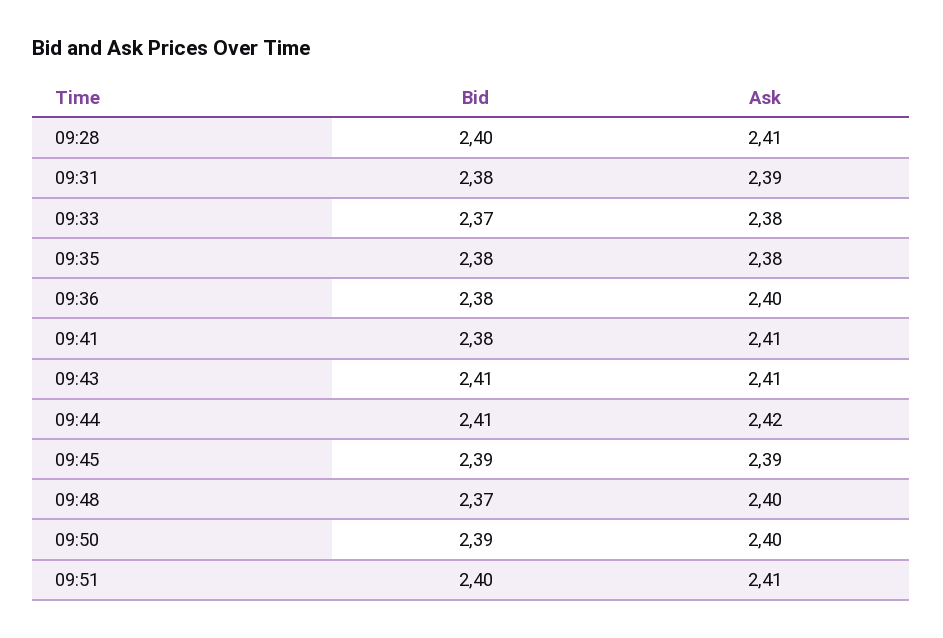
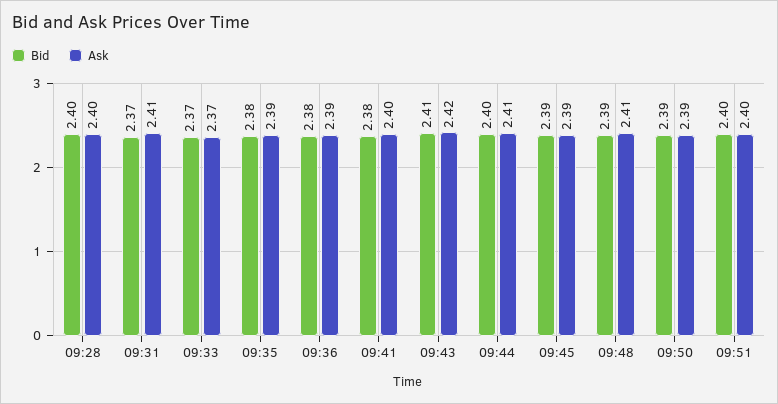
  {
    "Bid": {
      "09:28": 2.4,
-     "09:31": 2.38,
+     "09:31": 2.37,
      "09:33": 2.37,
      "09:35": 2.38,
      "09:36": 2.38,
      "09:41": 2.38,
      "09:43": 2.41,
-     "09:44": 2.41,
+     "09:44": 2.4,
      "09:45": 2.39,
-     "09:48": 2.37,
+     "09:48": 2.39,
      "09:50": 2.39,
      "09:51": 2.4
    },
    "Ask": {
-     "09:28": 2.41,
+     "09:28": 2.4,
-     "09:31": 2.39,
+     "09:31": 2.41,
-     "09:33": 2.38,
+     "09:33": 2.37,
-     "09:35": 2.38,
+     "09:35": 2.39,
-     "09:36": 2.4,
+     "09:36": 2.39,
-     "09:41": 2.41,
+     "09:41": 2.4,
-     "09:43": 2.41,
+     "09:43": 2.42,
-     "09:44": 2.42,
+     "09:44": 2.41,
      "09:45": 2.39,
-     "09:48": 2.4,
+     "09:48": 2.41,
-     "09:50": 2.4,
+     "09:50": 2.39,
-     "09:51": 2.41
+     "09:51": 2.4
    }
  }

